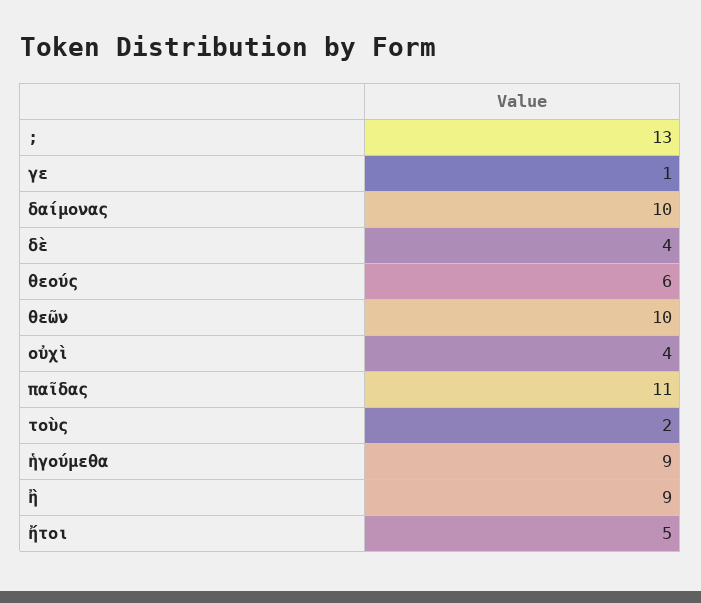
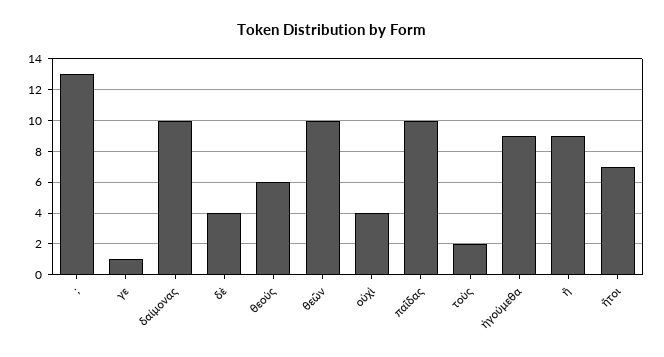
  {
    ";": 13,
    "γε": 1,
    "δαίμονας": 10,
    "δὲ": 4,
    "θεούς": 6,
    "θεῶν": 10,
    "οὐχὶ": 4,
-   "παῖδας": 11,
+   "παῖδας": 10,
    "τοὺς": 2,
    "ἡγούμεθα": 9,
    "ἢ": 9,
-   "ἤτοι": 5
+   "ἤτοι": 7
  }

